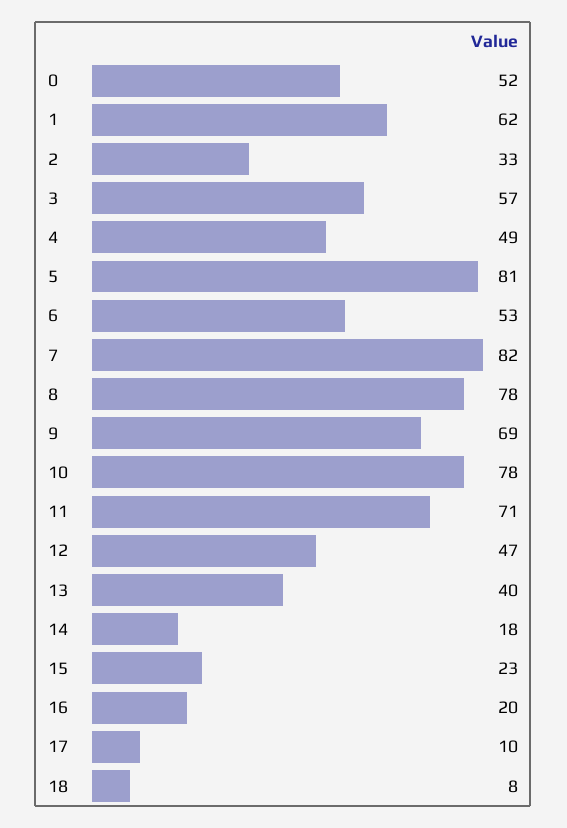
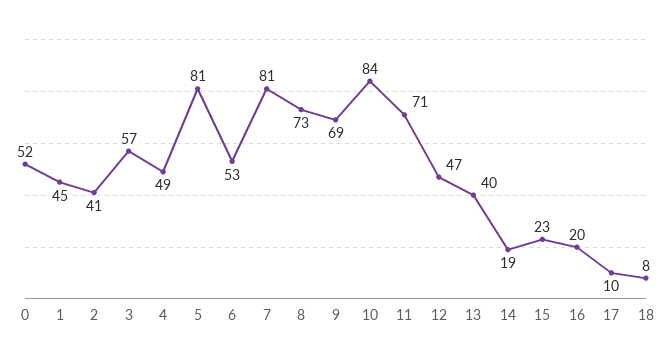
  {
    "0": 52,
-   "1": 62,
+   "1": 45,
-   "2": 33,
+   "2": 41,
    "3": 57,
    "4": 49,
    "5": 81,
    "6": 53,
-   "7": 82,
+   "7": 81,
-   "8": 78,
+   "8": 73,
    "9": 69,
-   "10": 78,
+   "10": 84,
    "11": 71,
    "12": 47,
    "13": 40,
-   "14": 18,
+   "14": 19,
    "15": 23,
    "16": 20,
    "17": 10,
    "18": 8
  }

